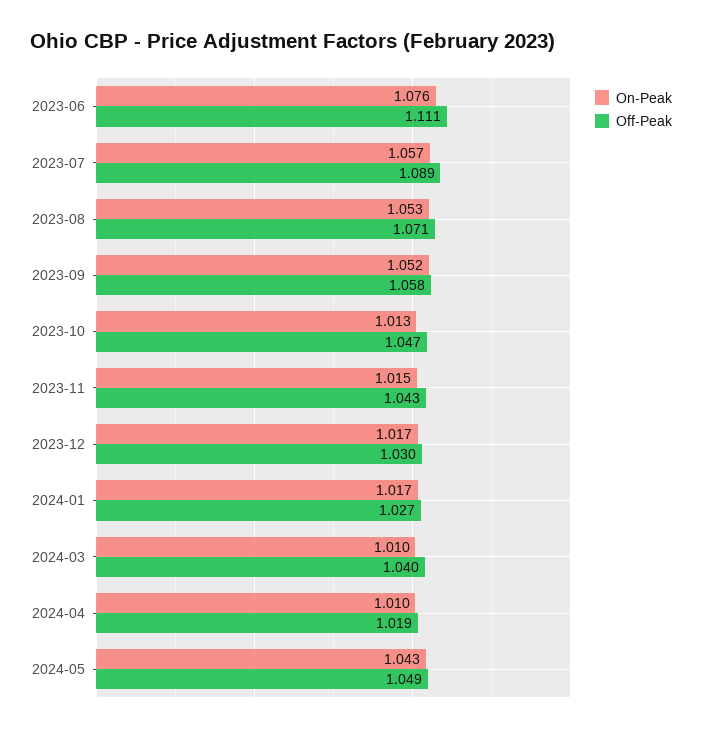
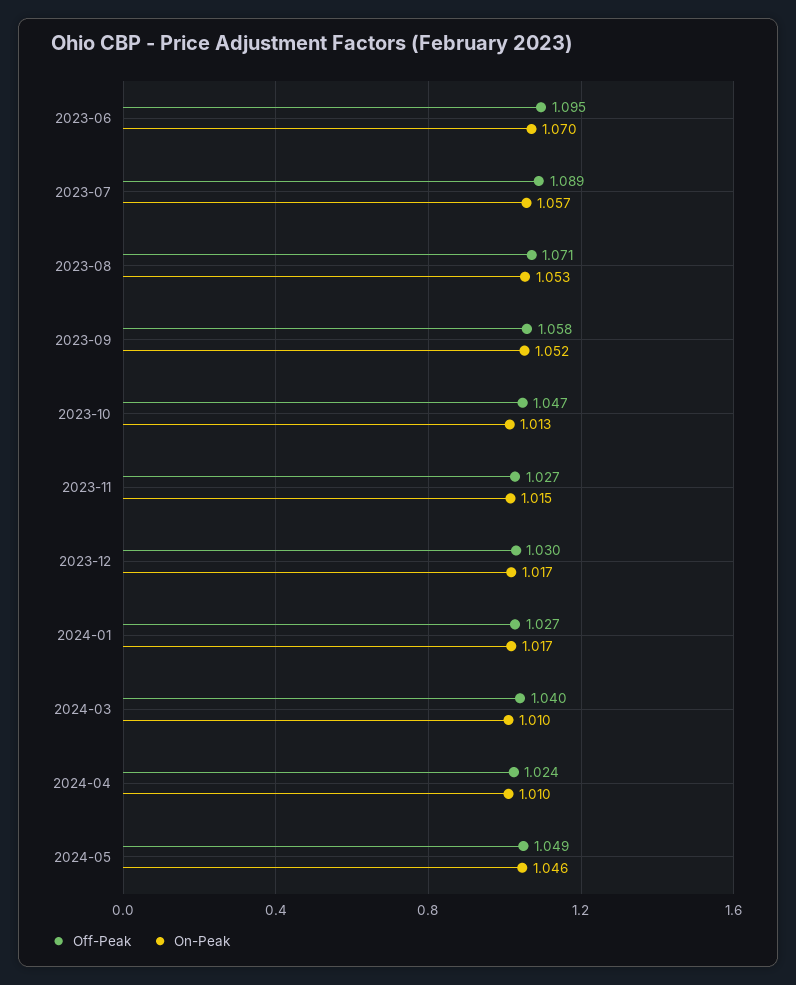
  {
    "On-Peak": {
-     "2023-06": 1.076,
+     "2023-06": 1.07,
      "2023-07": 1.057,
      "2023-08": 1.053,
      "2023-09": 1.052,
      "2023-10": 1.013,
      "2023-11": 1.015,
      "2023-12": 1.017,
      "2024-01": 1.017,
      "2024-03": 1.01,
      "2024-04": 1.01,
-     "2024-05": 1.043
+     "2024-05": 1.046
    },
    "Off-Peak": {
-     "2023-06": 1.111,
+     "2023-06": 1.095,
      "2023-07": 1.089,
      "2023-08": 1.071,
      "2023-09": 1.058,
      "2023-10": 1.047,
-     "2023-11": 1.043,
+     "2023-11": 1.027,
      "2023-12": 1.03,
      "2024-01": 1.027,
      "2024-03": 1.04,
-     "2024-04": 1.019,
+     "2024-04": 1.024,
      "2024-05": 1.049
    }
  }

